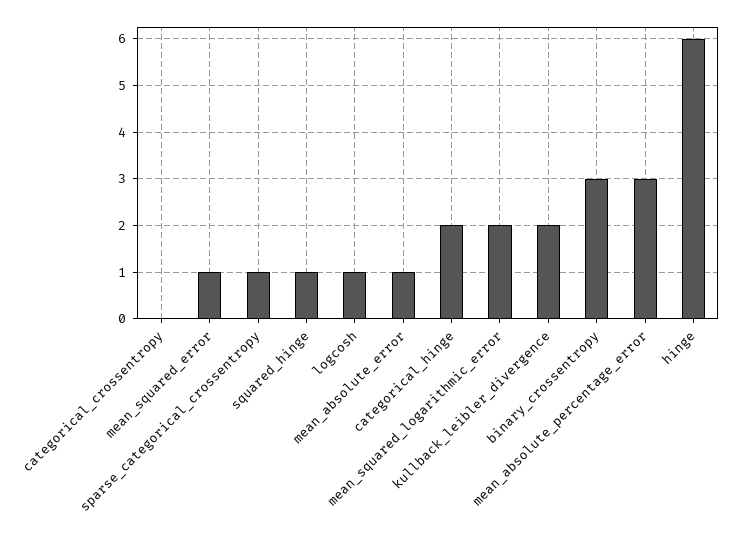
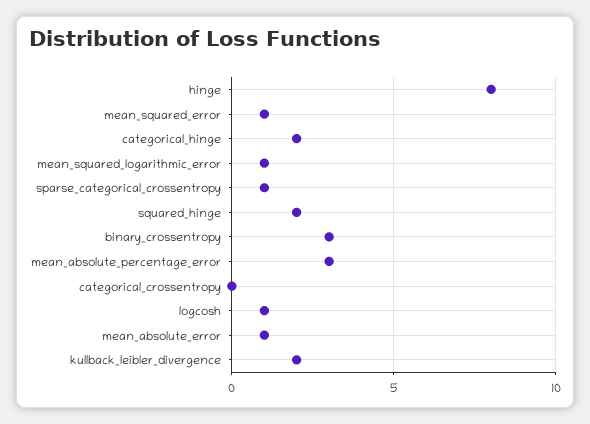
  {
    "categorical_crossentropy": 0,
    "mean_squared_error": 1,
    "sparse_categorical_crossentropy": 1,
-   "squared_hinge": 1,
+   "squared_hinge": 2,
    "logcosh": 1,
    "mean_absolute_error": 1,
    "categorical_hinge": 2,
-   "mean_squared_logarithmic_error": 2,
+   "mean_squared_logarithmic_error": 1,
    "kullback_leibler_divergence": 2,
    "binary_crossentropy": 3,
    "mean_absolute_percentage_error": 3,
-   "hinge": 6
+   "hinge": 8
  }

